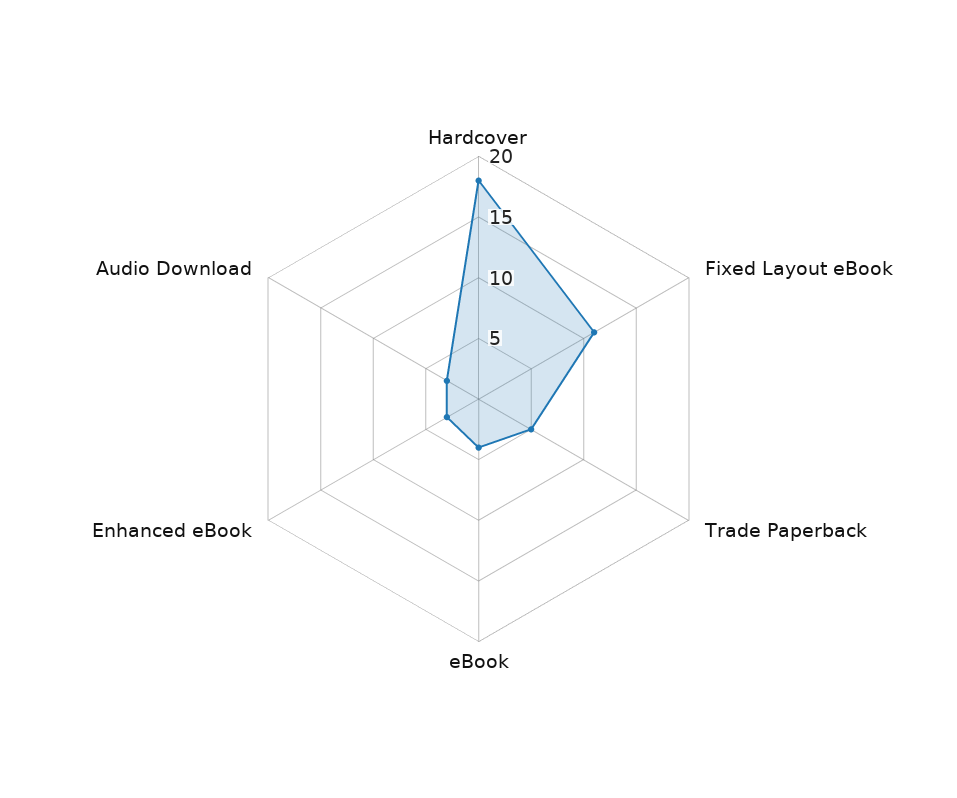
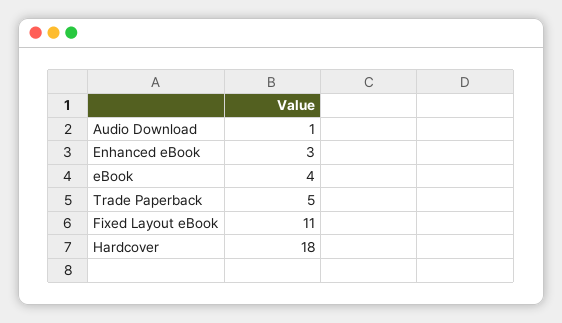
  {
    "Hardcover": 18,
    "Fixed Layout eBook": 11,
    "Trade Paperback": 5,
    "eBook": 4,
    "Enhanced eBook": 3,
-   "Audio Download": 3
+   "Audio Download": 1
  }

